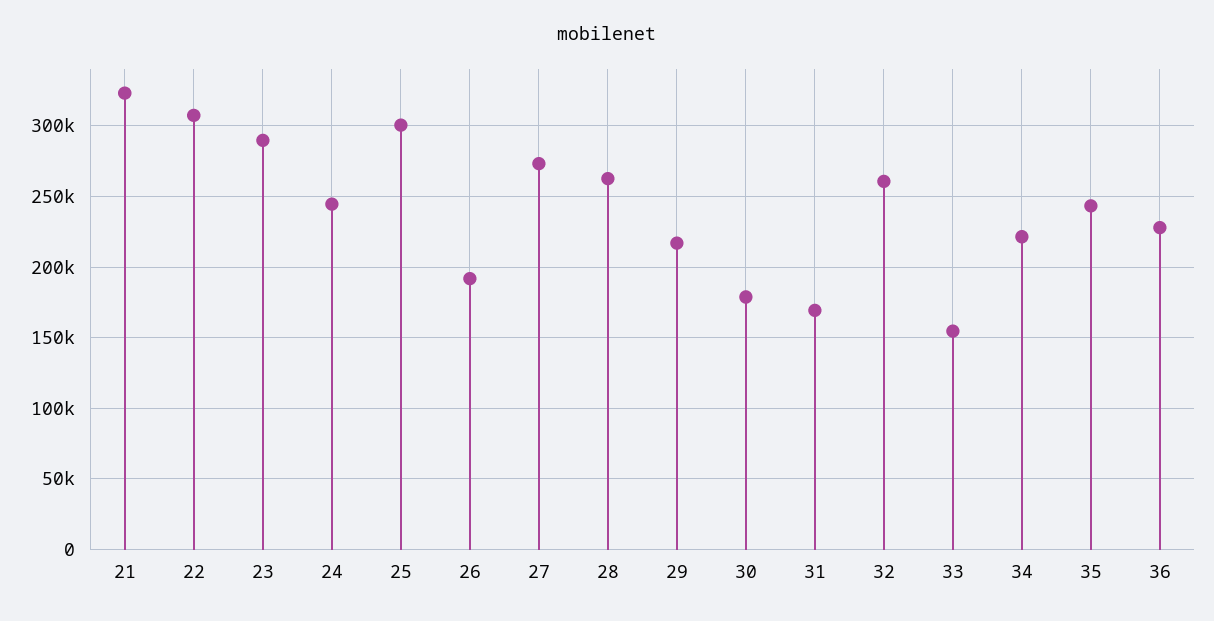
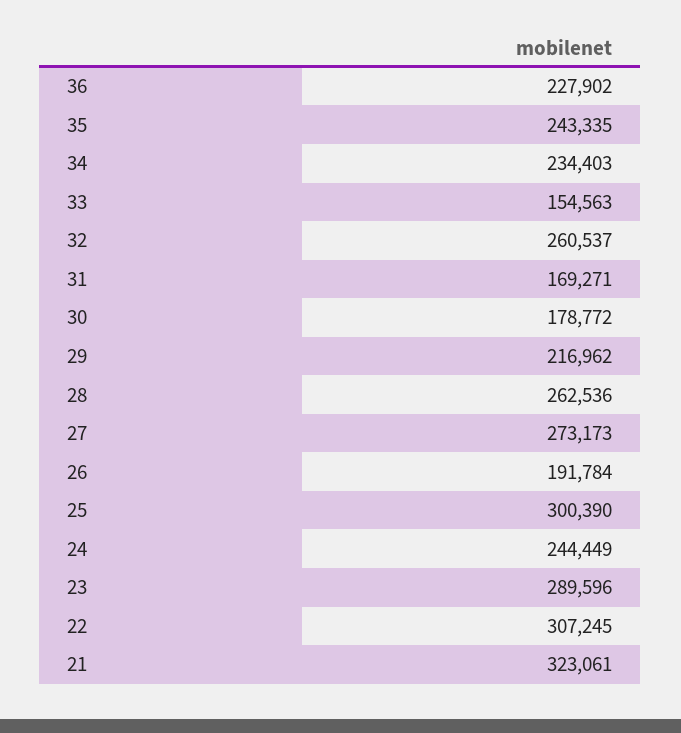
  {
    "21": 323061,
    "22": 307245,
    "23": 289596,
    "24": 244449,
    "25": 300390,
    "26": 191784,
    "27": 273173,
    "28": 262536,
    "29": 216962,
    "30": 178772,
    "31": 169271,
    "32": 260537,
    "33": 154563,
-   "34": 220000,
+   "34": 234403,
    "35": 243335,
    "36": 227902
  }

